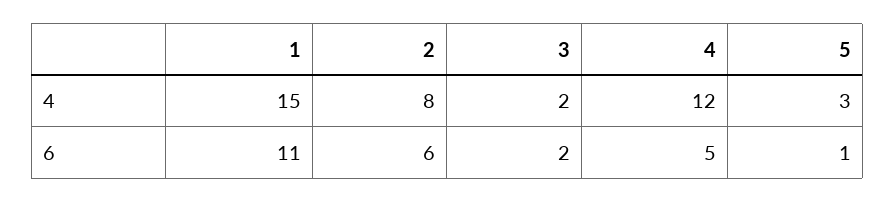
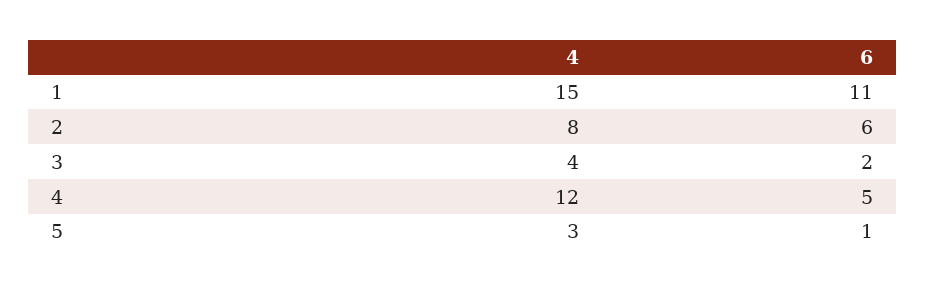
  {
    "1": {
      "4": 15,
      "6": 11
    },
    "2": {
      "4": 8,
      "6": 6
    },
    "3": {
-     "4": 2,
+     "4": 4,
      "6": 2
    },
    "4": {
      "4": 12,
      "6": 5
    },
    "5": {
      "4": 3,
      "6": 1
    }
  }

